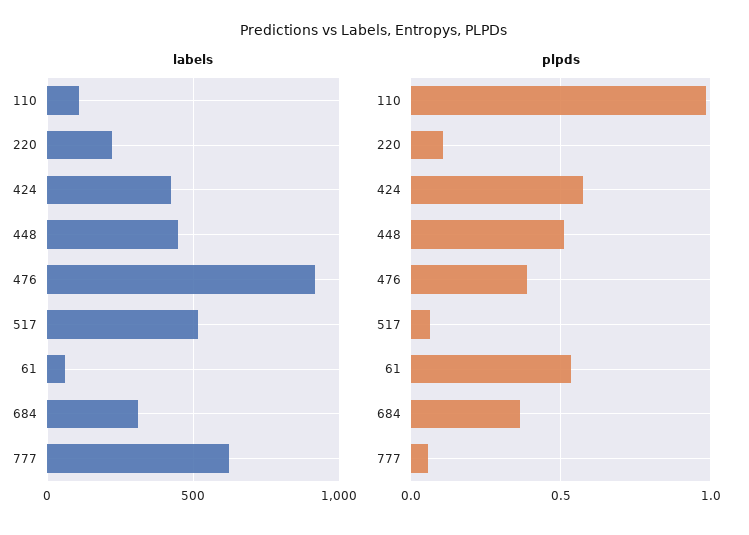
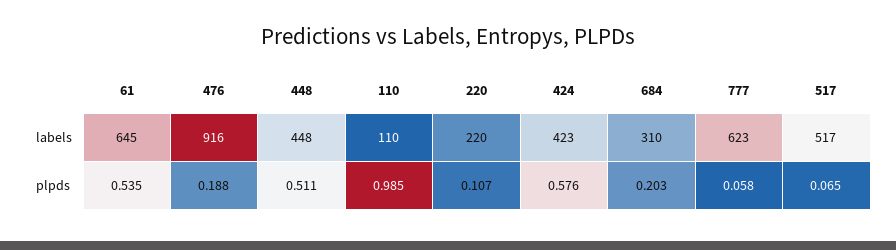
  {
    "labels": {
      "110": 110,
      "220": 220,
      "424": 423,
      "448": 448,
      "476": 916,
      "517": 517,
-     "61": 50,
+     "61": 645,
      "684": 310,
      "777": 623
    },
    "plpds": {
      "110": 0.985,
      "220": 0.107,
      "424": 0.576,
      "448": 0.511,
-     "476": 0.4,
+     "476": 0.188,
      "517": 0.065,
      "61": 0.535,
-     "684": 0.35,
+     "684": 0.203,
      "777": 0.058
    }
  }

